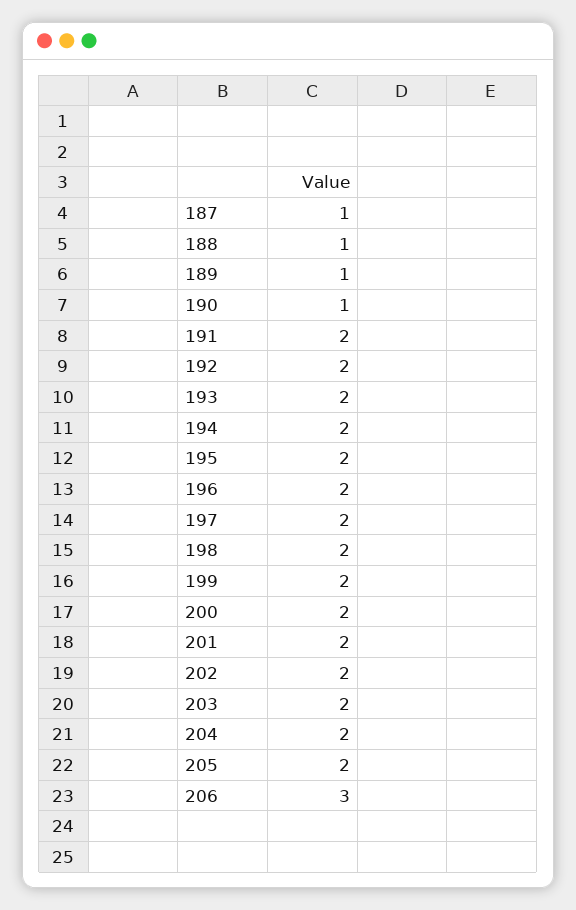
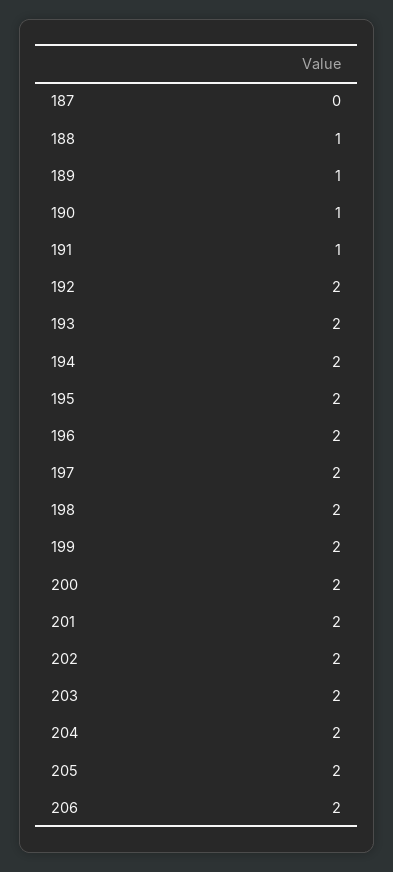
  {
-   "187": 1,
+   "187": 0,
    "188": 1,
    "189": 1,
    "190": 1,
-   "191": 2,
+   "191": 1,
    "192": 2,
    "193": 2,
    "194": 2,
    "195": 2,
    "196": 2,
    "197": 2,
    "198": 2,
    "199": 2,
    "200": 2,
    "201": 2,
    "202": 2,
    "203": 2,
    "204": 2,
    "205": 2,
-   "206": 3
+   "206": 2
  }

